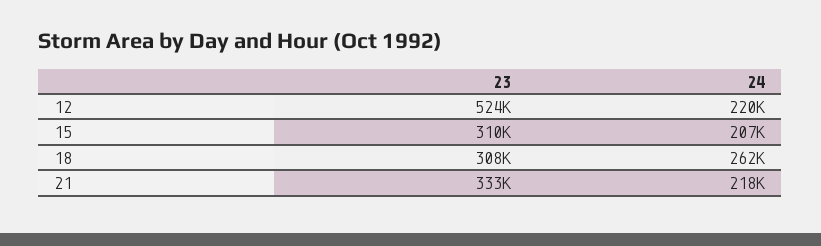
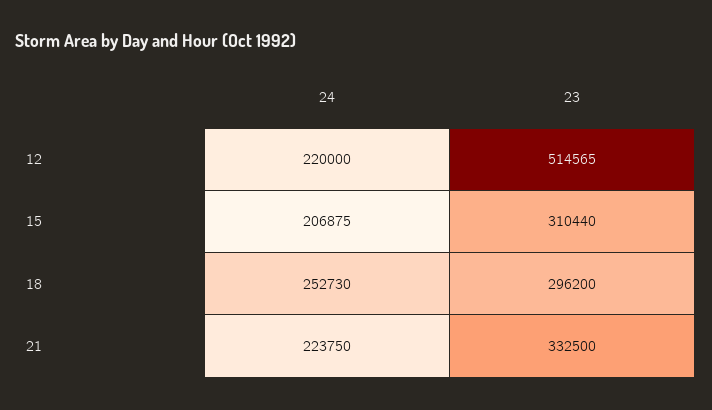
  {
    "23": {
-     "12": 524000,
+     "12": 514565,
      "15": 310440,
-     "18": 308000,
+     "18": 296200,
      "21": 332500
    },
    "24": {
      "12": 220000,
      "15": 206875,
-     "18": 262000,
+     "18": 252730,
-     "21": 218000
+     "21": 223750
    }
  }

